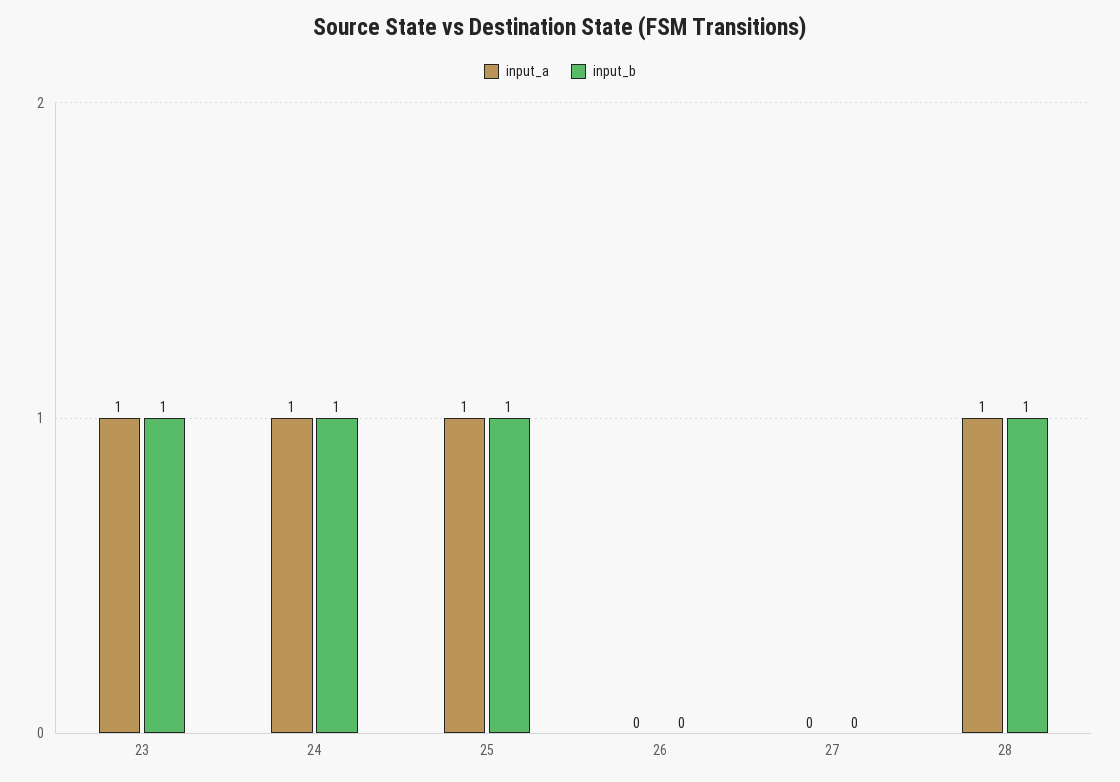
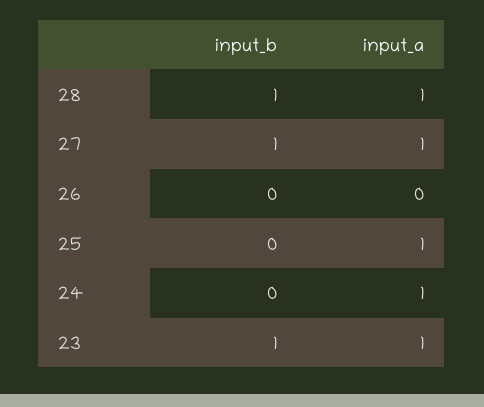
  {
    "input_a": {
      "23": 1,
      "24": 1,
      "25": 1,
      "26": 0,
-     "27": 0,
+     "27": 1,
      "28": 1
    },
    "input_b": {
      "23": 1,
-     "24": 1,
+     "24": 0,
-     "25": 1,
+     "25": 0,
      "26": 0,
-     "27": 0,
+     "27": 1,
      "28": 1
    }
  }

